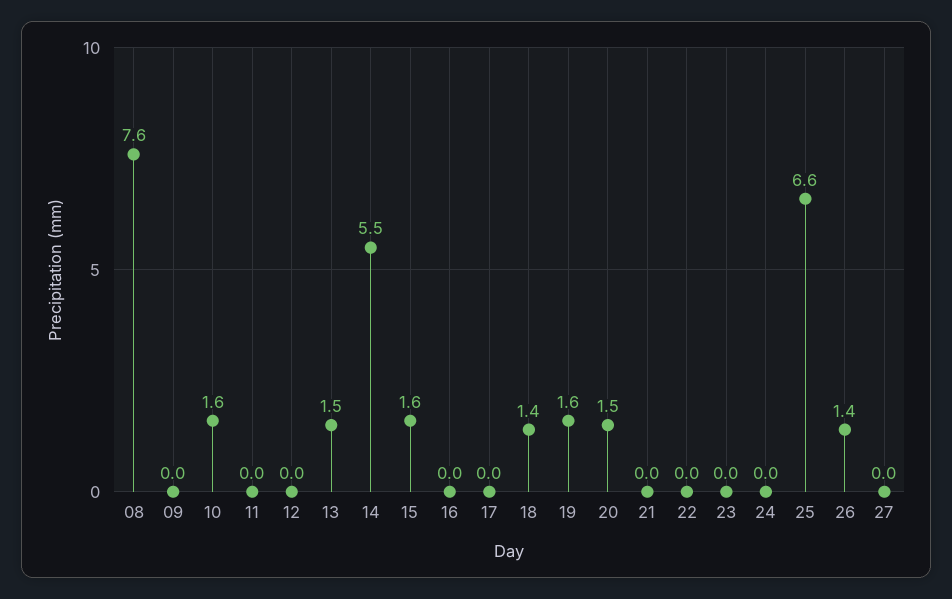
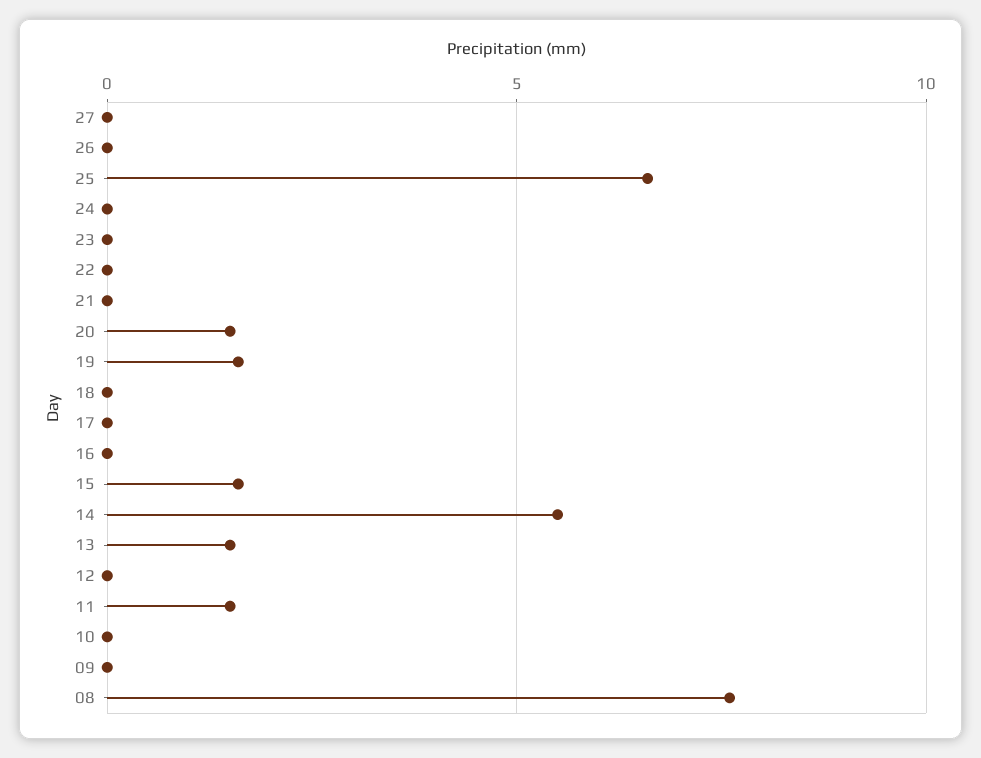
  {
    "08": 7.6,
    "09": 0,
-   "10": 1.6,
+   "10": 0,
-   "11": 0,
+   "11": 1.5,
    "12": 0,
    "13": 1.5,
    "14": 5.5,
    "15": 1.6,
    "16": 0,
    "17": 0,
-   "18": 1.4,
+   "18": 0,
    "19": 1.6,
    "20": 1.5,
    "21": 0,
    "22": 0,
    "23": 0,
    "24": 0,
    "25": 6.6,
-   "26": 1.4,
+   "26": 0,
    "27": 0
  }

